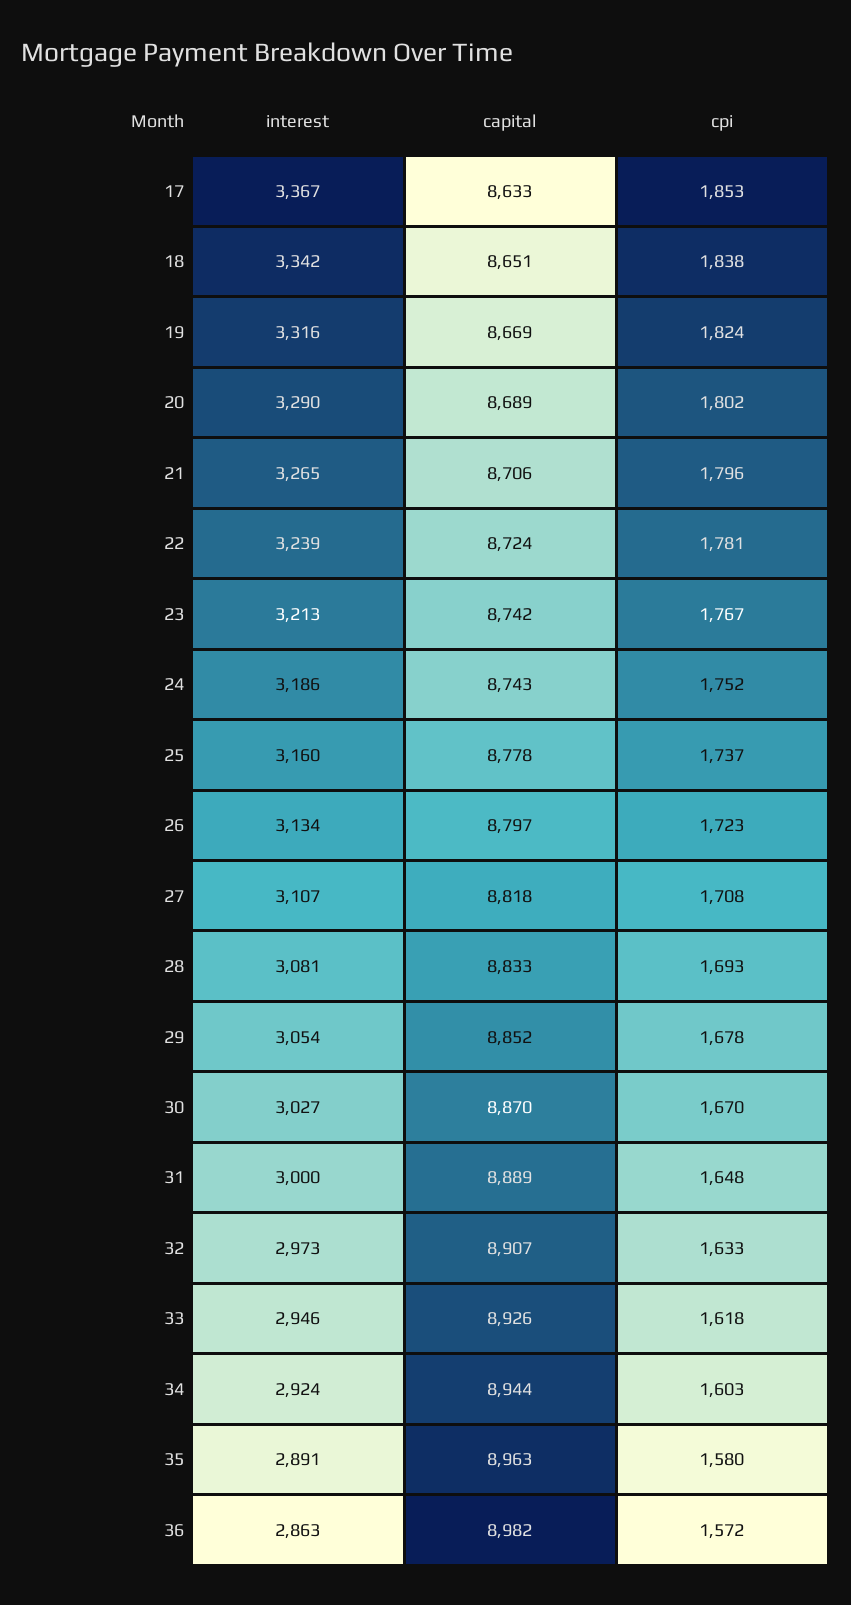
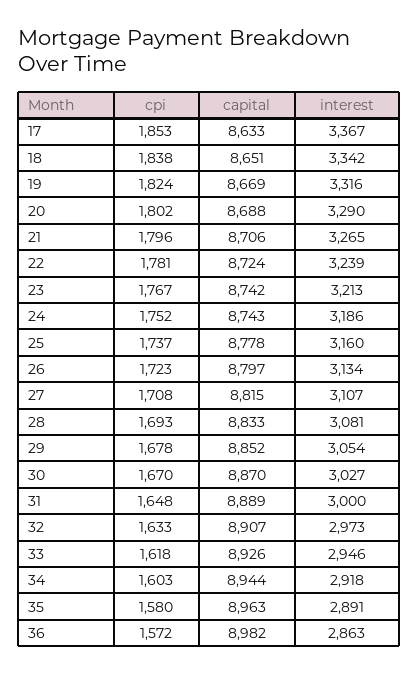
  {
    "interest": {
      "17": 3367,
      "18": 3342,
      "19": 3316,
      "20": 3290,
      "21": 3265,
      "22": 3239,
      "23": 3213,
      "24": 3186,
      "25": 3160,
      "26": 3134,
      "27": 3107,
      "28": 3081,
      "29": 3054,
      "30": 3027,
      "31": 3000,
      "32": 2973,
      "33": 2946,
-     "34": 2924,
+     "34": 2918,
      "35": 2891,
      "36": 2863
    },
    "capital": {
      "17": 8633,
      "18": 8651,
      "19": 8669,
-     "20": 8689,
+     "20": 8688,
      "21": 8706,
      "22": 8724,
      "23": 8742,
      "24": 8743,
      "25": 8778,
      "26": 8797,
-     "27": 8818,
+     "27": 8815,
      "28": 8833,
      "29": 8852,
      "30": 8870,
      "31": 8889,
      "32": 8907,
      "33": 8926,
      "34": 8944,
      "35": 8963,
      "36": 8982
    },
    "cpi": {
      "17": 1853,
      "18": 1838,
      "19": 1824,
      "20": 1802,
      "21": 1796,
      "22": 1781,
      "23": 1767,
      "24": 1752,
      "25": 1737,
      "26": 1723,
      "27": 1708,
      "28": 1693,
      "29": 1678,
      "30": 1670,
      "31": 1648,
      "32": 1633,
      "33": 1618,
      "34": 1603,
      "35": 1580,
      "36": 1572
    }
  }

